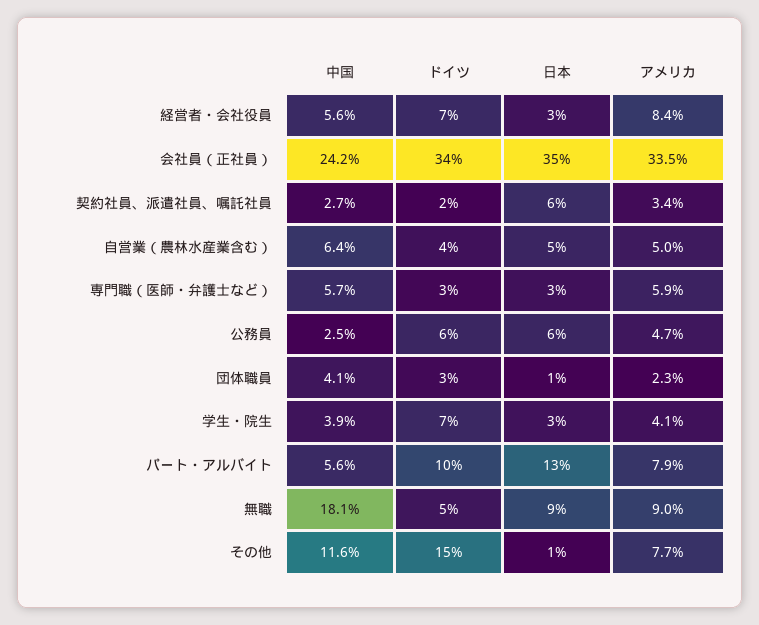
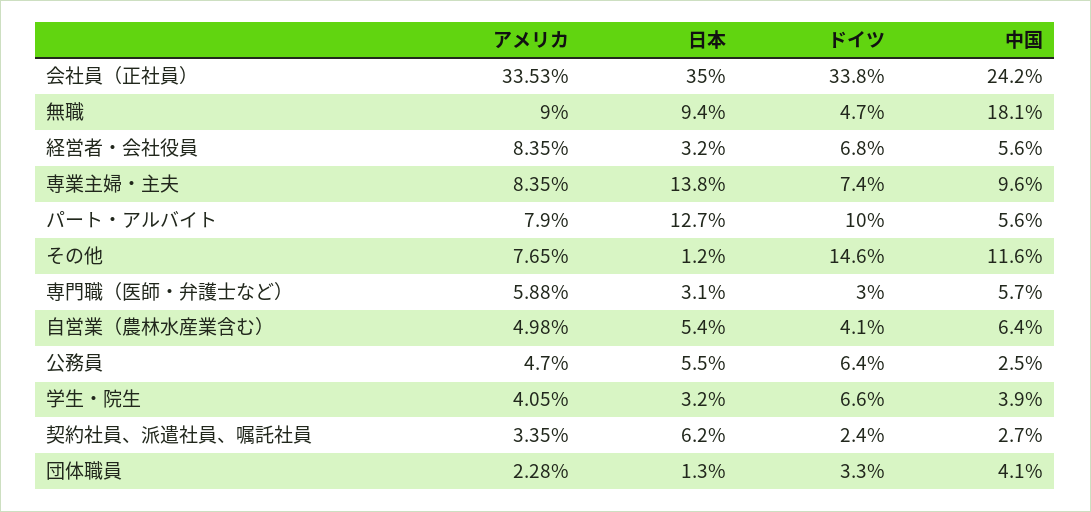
  {
    "中国": {
      "経営者・会社役員": 5.6,
      "会社員（正社員）": 24.2,
      "契約社員、派遣社員、嘱託社員": 2.7,
      "自営業（農林水産業含む）": 6.4,
      "専門職（医師・弁護士など）": 5.7,
      "公務員": 2.5,
      "団体職員": 4.1,
      "学生・院生": 3.9,
      "パート・アルバイト": 5.6,
      "無職": 18.1,
-     "その他": 11.6
+     "その他": 11.6,
+     "専業主婦・主夫": 9.6
    },
    "ドイツ": {
      "経営者・会社役員": 6.8,
      "会社員（正社員）": 33.8,
      "契約社員、派遣社員、嘱託社員": 2.4,
      "自営業（農林水産業含む）": 4.1,
      "専門職（医師・弁護士など）": 3,
      "公務員": 6.4,
      "団体職員": 3.3,
      "学生・院生": 6.6,
      "パート・アルバイト": 10,
      "無職": 4.7,
-     "その他": 14.6
+     "その他": 14.6,
+     "専業主婦・主夫": 7.4
    },
    "日本": {
      "経営者・会社役員": 3.2,
      "会社員（正社員）": 35,
      "契約社員、派遣社員、嘱託社員": 6.2,
      "自営業（農林水産業含む）": 5.4,
      "専門職（医師・弁護士など）": 3.1,
      "公務員": 5.5,
      "団体職員": 1.3,
      "学生・院生": 3.2,
      "パート・アルバイト": 12.7,
      "無職": 9.4,
-     "その他": 1.2
+     "その他": 1.2,
+     "専業主婦・主夫": 13.8
    },
    "アメリカ": {
      "経営者・会社役員": 8.35,
      "会社員（正社員）": 33.53,
      "契約社員、派遣社員、嘱託社員": 3.35,
      "自営業（農林水産業含む）": 4.98,
      "専門職（医師・弁護士など）": 5.88,
      "公務員": 4.7,
      "団体職員": 2.28,
      "学生・院生": 4.05,
      "パート・アルバイト": 7.9,
      "無職": 9,
-     "その他": 7.65
+     "その他": 7.65,
+     "専業主婦・主夫": 8.35
    }
  }

